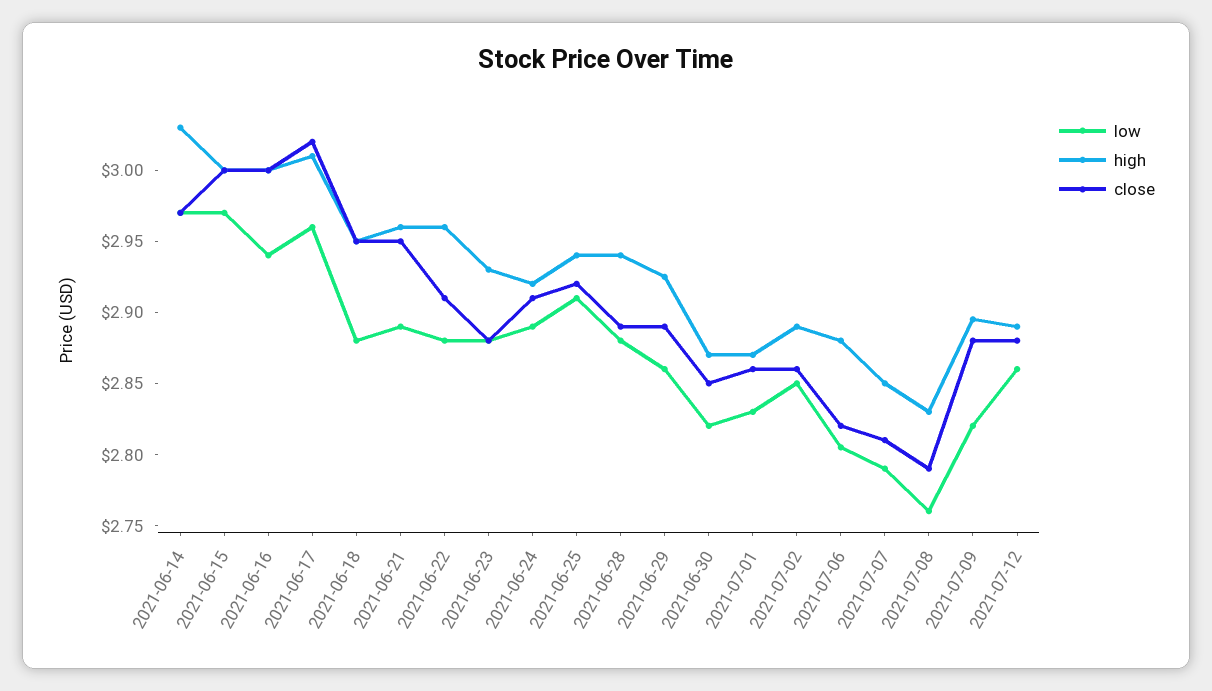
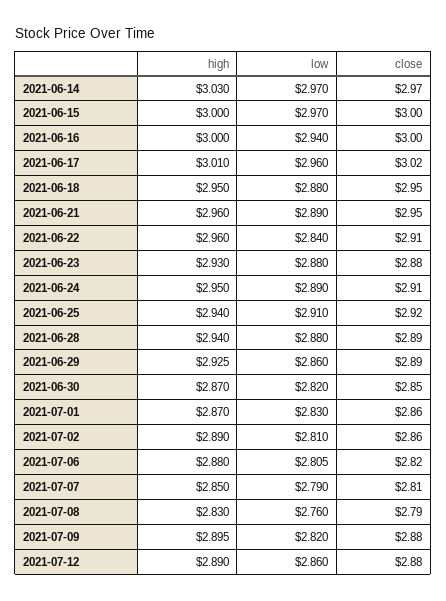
  {
    "low": {
      "2021-06-14": 2.97,
      "2021-06-15": 2.97,
      "2021-06-16": 2.94,
      "2021-06-17": 2.96,
      "2021-06-18": 2.88,
      "2021-06-21": 2.89,
-     "2021-06-22": 2.88,
+     "2021-06-22": 2.84,
      "2021-06-23": 2.88,
      "2021-06-24": 2.89,
      "2021-06-25": 2.91,
      "2021-06-28": 2.88,
      "2021-06-29": 2.86,
      "2021-06-30": 2.82,
      "2021-07-01": 2.83,
-     "2021-07-02": 2.85,
+     "2021-07-02": 2.81,
      "2021-07-06": 2.805,
      "2021-07-07": 2.79,
      "2021-07-08": 2.76,
      "2021-07-09": 2.82,
      "2021-07-12": 2.86
    },
    "high": {
      "2021-06-14": 3.03,
      "2021-06-15": 3,
      "2021-06-16": 3,
      "2021-06-17": 3.01,
      "2021-06-18": 2.95,
      "2021-06-21": 2.96,
      "2021-06-22": 2.96,
      "2021-06-23": 2.93,
-     "2021-06-24": 2.92,
+     "2021-06-24": 2.95,
      "2021-06-25": 2.94,
      "2021-06-28": 2.94,
      "2021-06-29": 2.925,
      "2021-06-30": 2.87,
      "2021-07-01": 2.87,
      "2021-07-02": 2.89,
      "2021-07-06": 2.88,
      "2021-07-07": 2.85,
      "2021-07-08": 2.83,
      "2021-07-09": 2.895,
      "2021-07-12": 2.89
    },
    "close": {
      "2021-06-14": 2.97,
      "2021-06-15": 3,
      "2021-06-16": 3,
      "2021-06-17": 3.02,
      "2021-06-18": 2.95,
      "2021-06-21": 2.95,
      "2021-06-22": 2.91,
      "2021-06-23": 2.88,
      "2021-06-24": 2.91,
      "2021-06-25": 2.92,
      "2021-06-28": 2.89,
      "2021-06-29": 2.89,
      "2021-06-30": 2.85,
      "2021-07-01": 2.86,
      "2021-07-02": 2.86,
      "2021-07-06": 2.82,
      "2021-07-07": 2.81,
      "2021-07-08": 2.79,
      "2021-07-09": 2.88,
      "2021-07-12": 2.88
    }
  }

